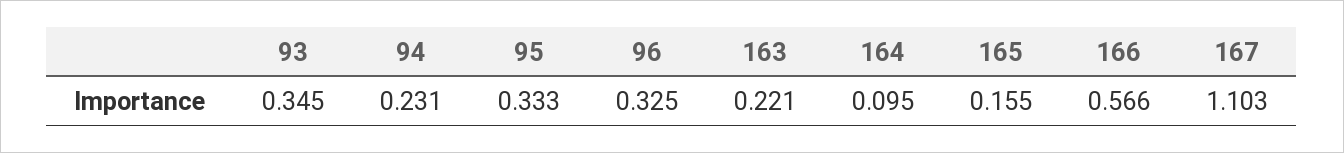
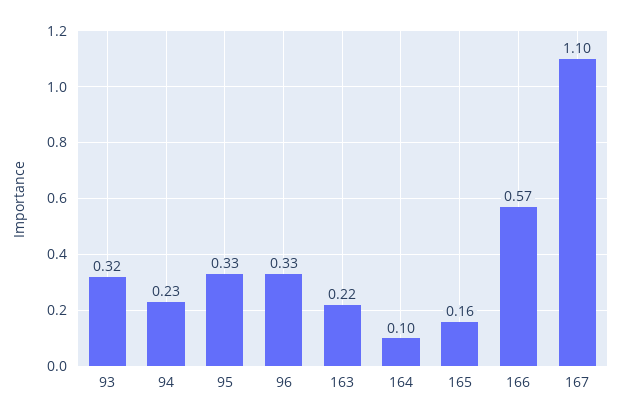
  {
-   "93": 0.345,
+   "93": 0.32,
    "94": 0.231,
    "95": 0.333,
    "96": 0.325,
    "163": 0.221,
    "164": 0.095,
    "165": 0.155,
    "166": 0.566,
    "167": 1.103
  }

